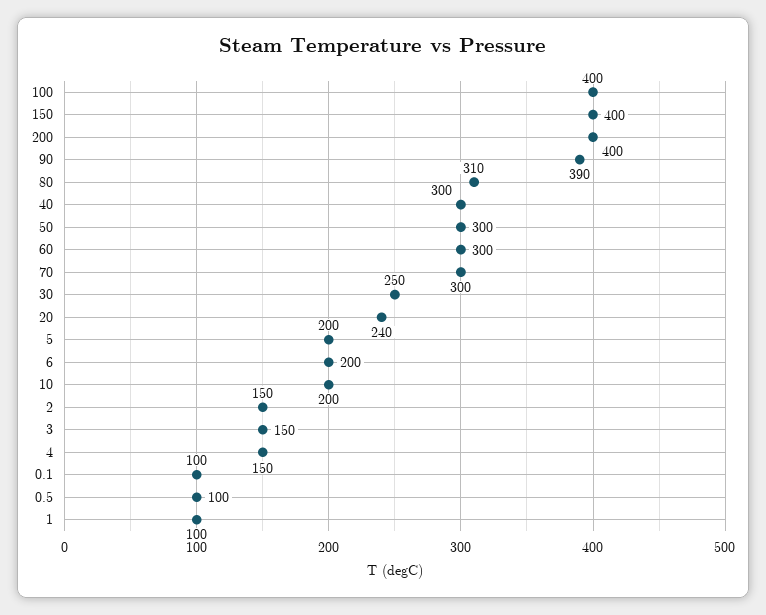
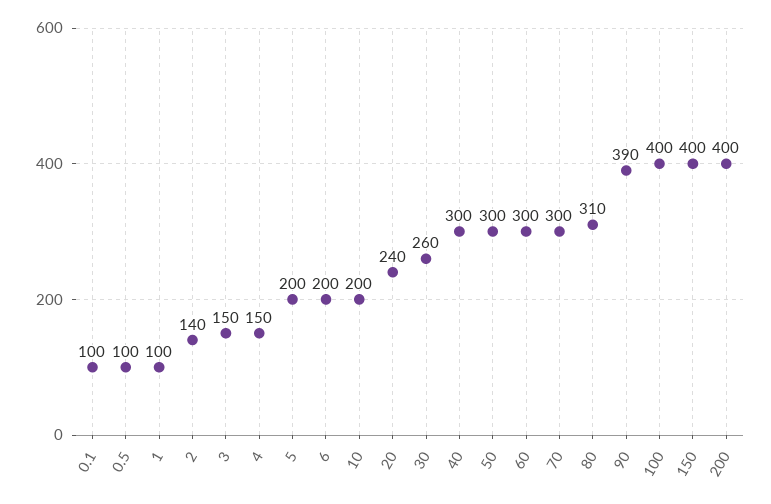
  {
    "100": 400,
    "150": 400,
    "200": 400,
    "90": 390,
    "80": 310,
    "40": 300,
    "50": 300,
    "60": 300,
    "70": 300,
-   "30": 250,
+   "30": 260,
    "20": 240,
    "5": 200,
    "6": 200,
    "10": 200,
-   "2": 150,
+   "2": 140,
    "3": 150,
    "4": 150,
    "0.1": 100,
    "0.5": 100,
    "1": 100
  }

